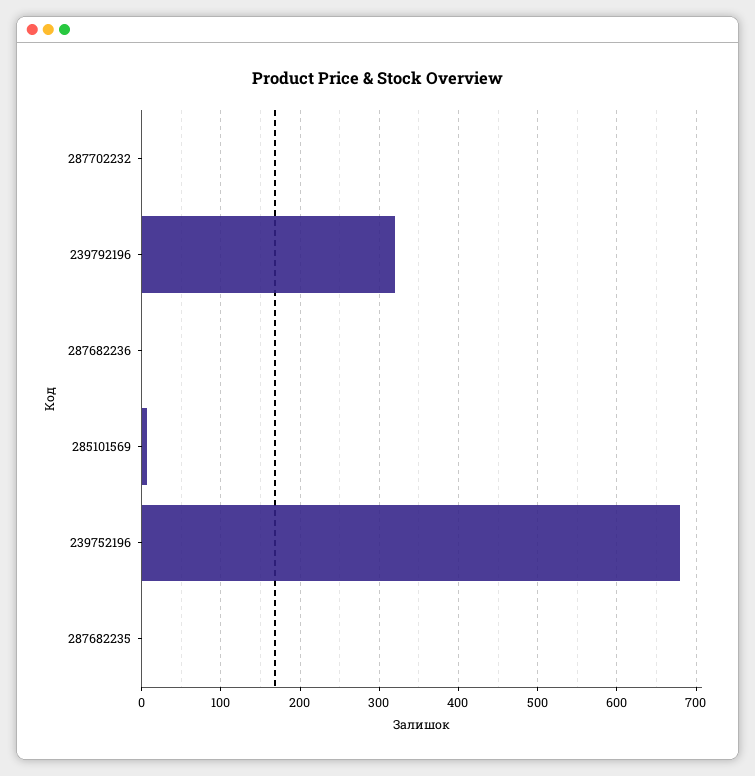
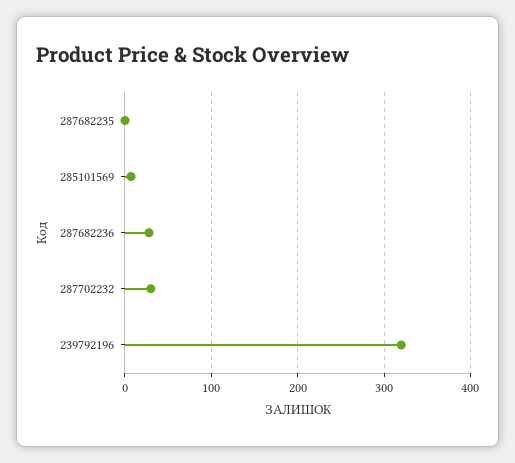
  {
-   "287702232": 0,
+   "287702232": 30,
    "239792196": 320,
-   "287682236": 0,
+   "287682236": 30,
    "285101569": 10,
-   "239752196": 680,
    "287682235": 0
  }

